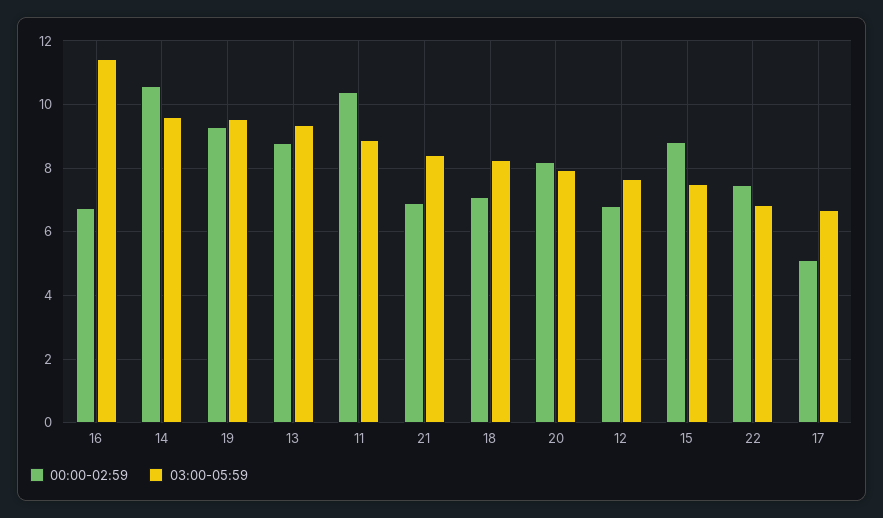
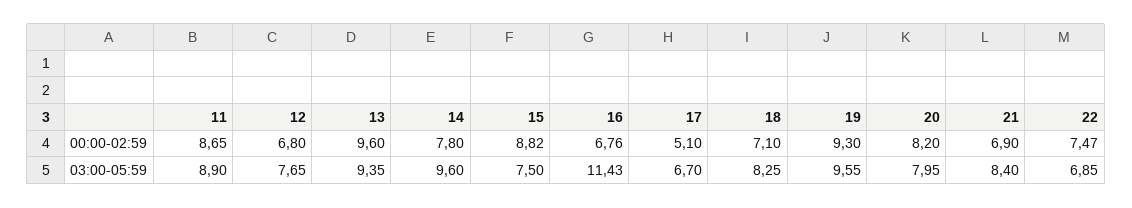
  {
    "00:00-02:59": {
      "16": 6.76,
-     "14": 10.6,
+     "14": 7.8,
      "19": 9.3,
-     "13": 8.8,
+     "13": 9.6,
-     "11": 10.4,
+     "11": 8.65,
      "21": 6.9,
      "18": 7.1,
      "20": 8.2,
      "12": 6.8,
      "15": 8.82,
      "22": 7.47,
      "17": 5.1
    },
    "03:00-05:59": {
      "16": 11.43,
      "14": 9.6,
      "19": 9.55,
      "13": 9.35,
      "11": 8.9,
      "21": 8.4,
      "18": 8.25,
      "20": 7.95,
      "12": 7.65,
      "15": 7.5,
      "22": 6.85,
      "17": 6.7
    }
  }

